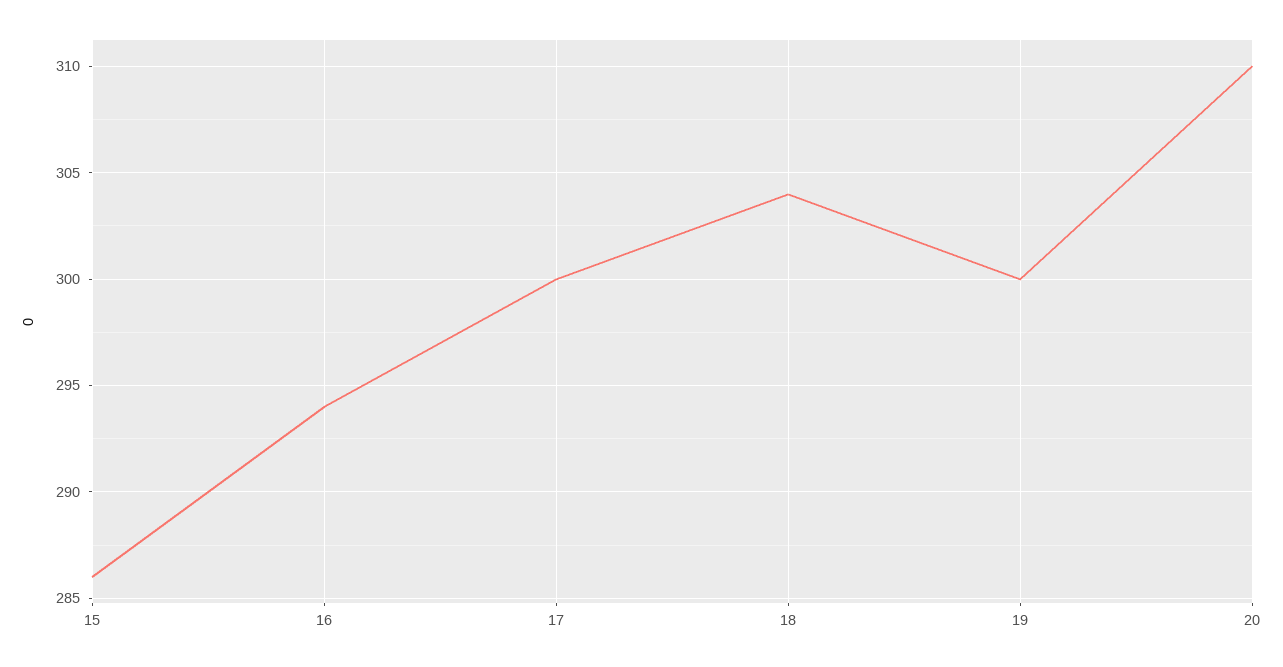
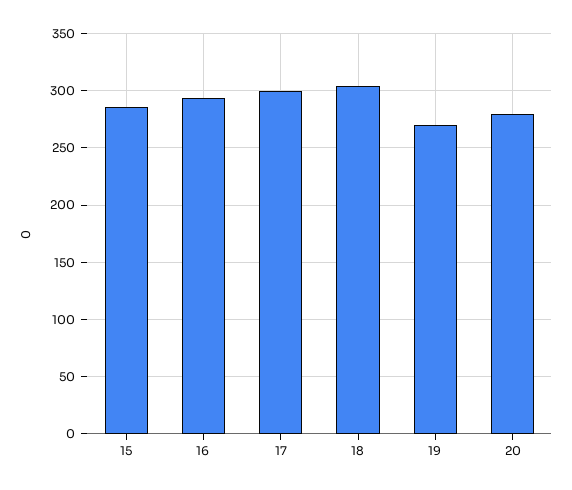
  {
    "15": 286,
    "16": 294,
    "17": 300,
    "18": 304,
-   "19": 300,
+   "19": 270,
-   "20": 310
+   "20": 280
  }

